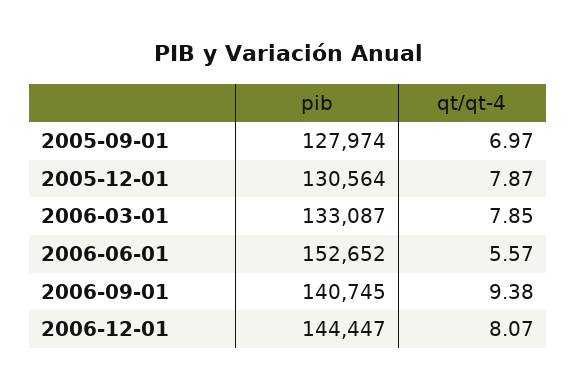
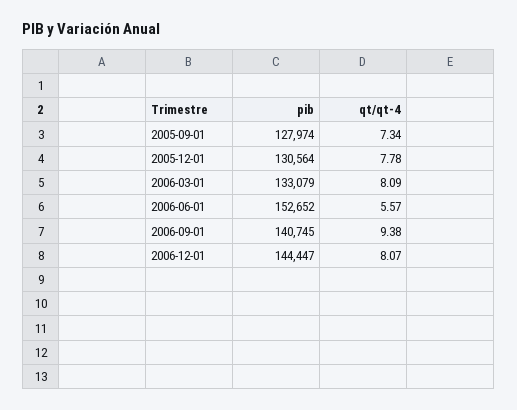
  {
    "pib": {
      "2005-09-01": 127974,
      "2005-12-01": 130564,
-     "2006-03-01": 133087,
+     "2006-03-01": 133079,
      "2006-06-01": 152652,
      "2006-09-01": 140745,
      "2006-12-01": 144447
    },
    "qt/qt-4": {
-     "2005-09-01": 6.97,
+     "2005-09-01": 7.34,
-     "2005-12-01": 7.87,
+     "2005-12-01": 7.78,
-     "2006-03-01": 7.85,
+     "2006-03-01": 8.09,
      "2006-06-01": 5.57,
      "2006-09-01": 9.38,
      "2006-12-01": 8.07
    }
  }

